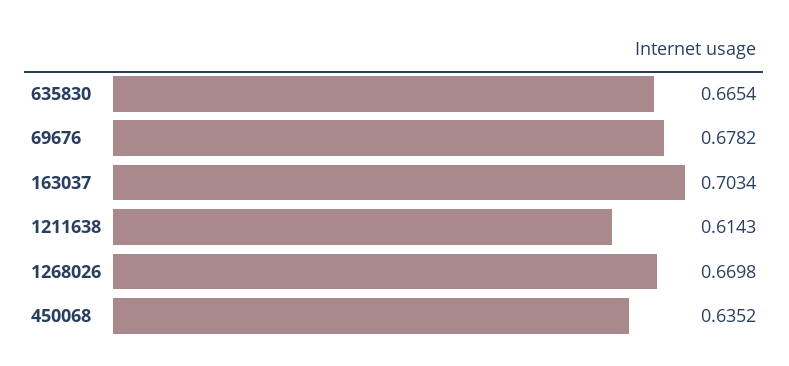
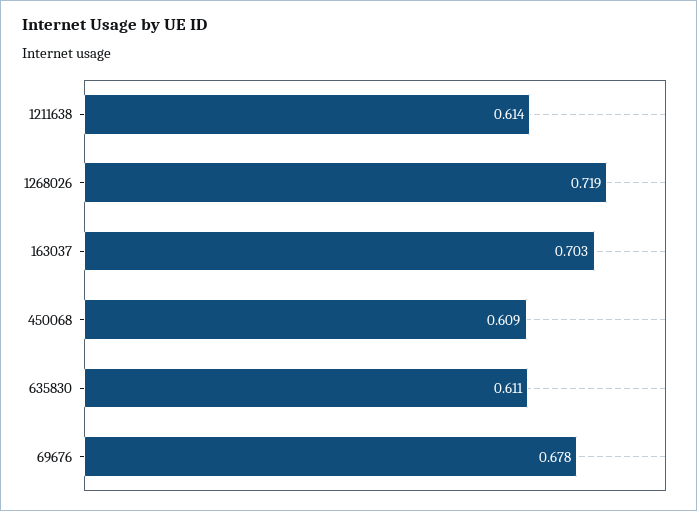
  {
-   "635830": 0.6654,
+   "635830": 0.611,
    "69676": 0.6782,
    "163037": 0.7034,
    "1211638": 0.6143,
-   "1268026": 0.6698,
+   "1268026": 0.719,
-   "450068": 0.6352
+   "450068": 0.609
  }

